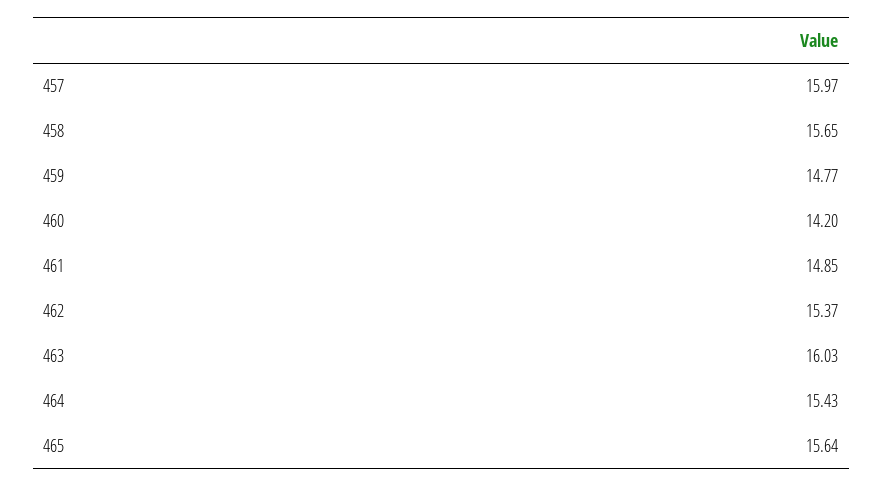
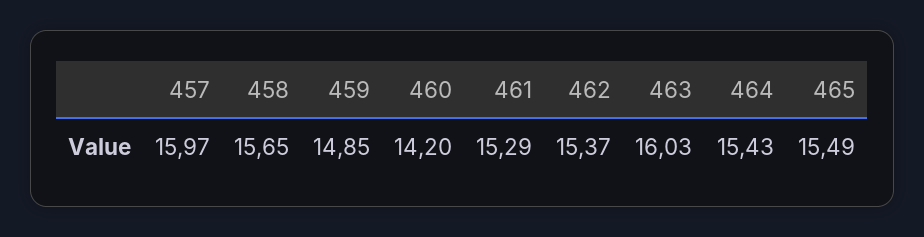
  {
    "457": 15.97,
    "458": 15.65,
-   "459": 14.77,
+   "459": 14.85,
    "460": 14.2,
-   "461": 14.85,
+   "461": 15.29,
    "462": 15.37,
    "463": 16.03,
    "464": 15.43,
-   "465": 15.64
+   "465": 15.49
  }

